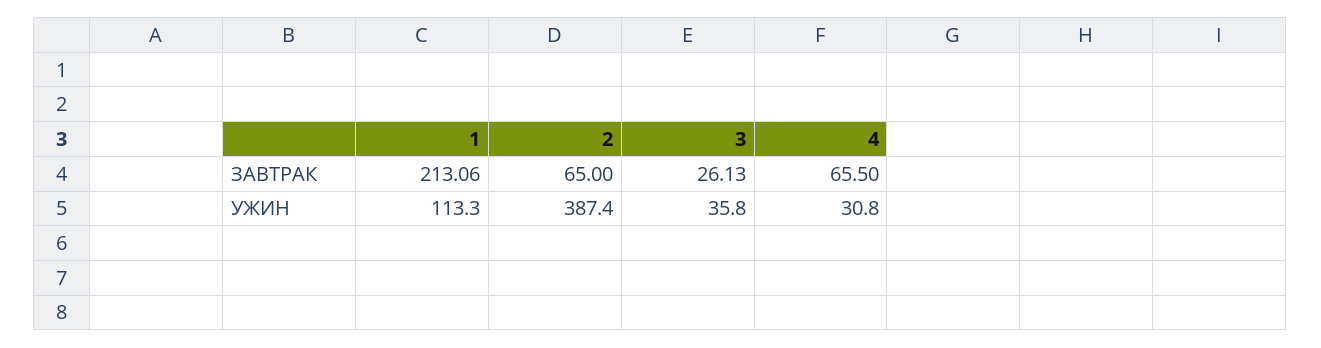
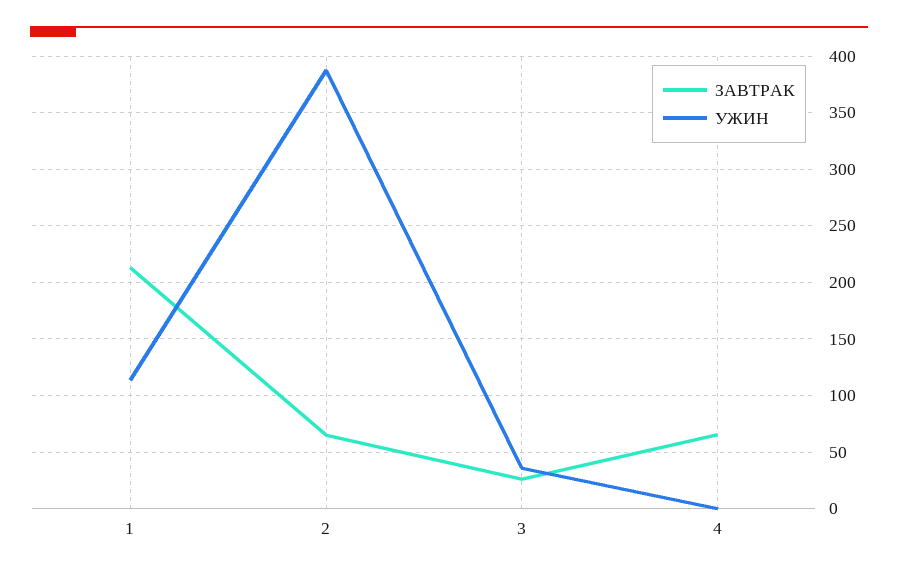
  {
    "ЗАВТРАК": {
      "1": 213.06,
      "2": 65,
      "3": 26.13,
      "4": 65.5
    },
    "УЖИН": {
      "1": 113.3,
      "2": 387.4,
      "3": 35.8,
-     "4": 30.8
+     "4": 0
    }
  }

